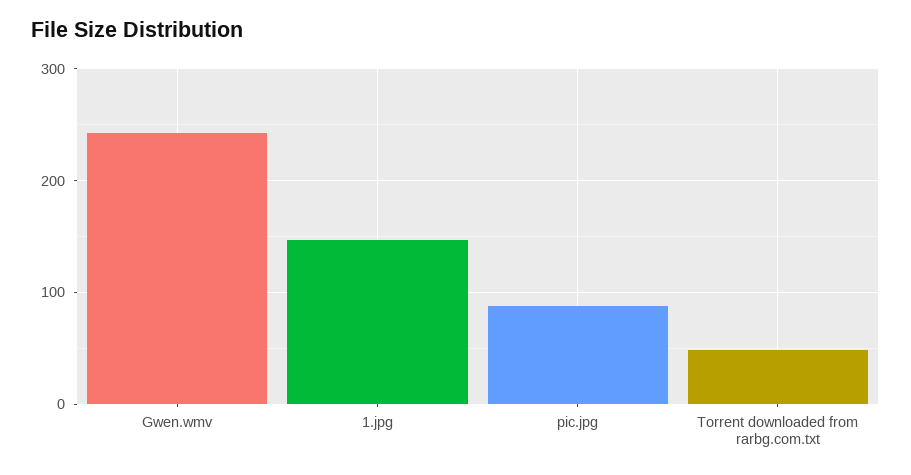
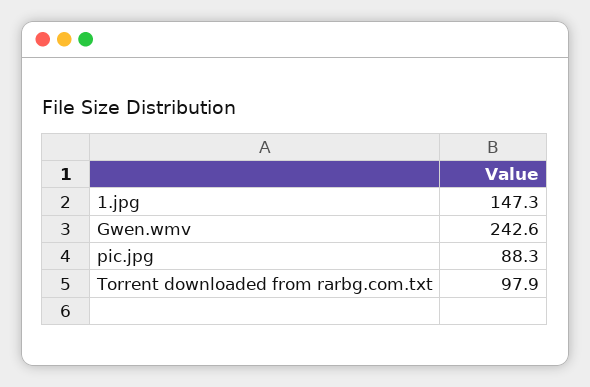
  {
    "Gwen.wmv": 242.6,
    "1.jpg": 147.3,
    "pic.jpg": 88.3,
-   "Torrent downloaded from rarbg.com.txt": 50
+   "Torrent downloaded from rarbg.com.txt": 97.9
  }

